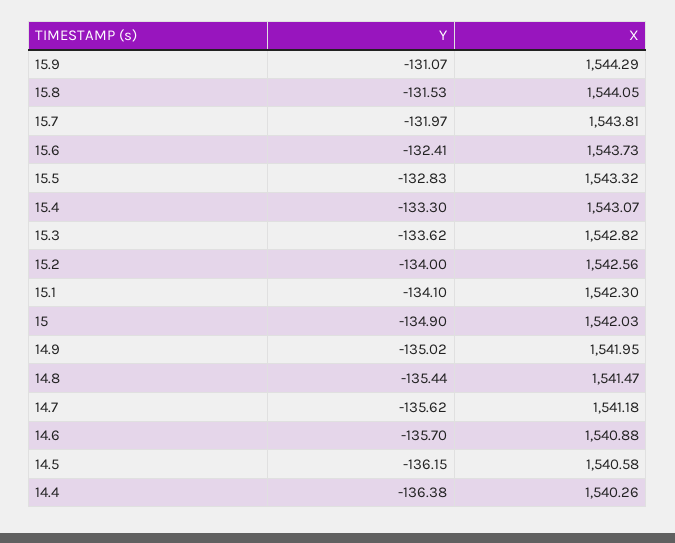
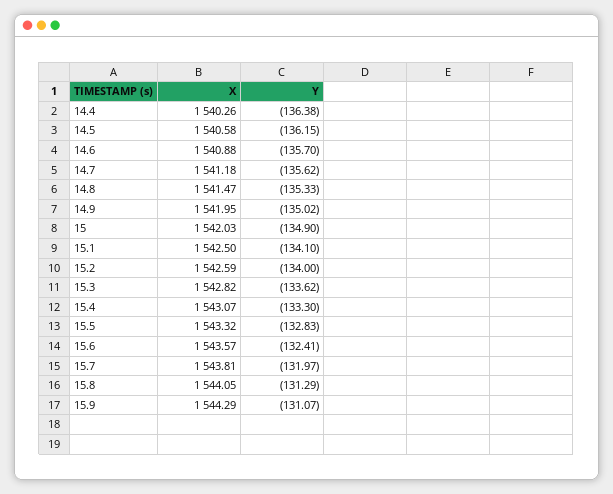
  {
    "Y": {
      "15.9": -131.07,
-     "15.8": -131.53,
+     "15.8": -131.29,
      "15.7": -131.97,
      "15.6": -132.41,
      "15.5": -132.83,
      "15.4": -133.3,
      "15.3": -133.62,
      "15.2": -134,
      "15.1": -134.1,
      "15": -134.9,
      "14.9": -135.02,
-     "14.8": -135.44,
+     "14.8": -135.33,
      "14.7": -135.62,
      "14.6": -135.7,
      "14.5": -136.15,
      "14.4": -136.38
    },
    "X": {
      "15.9": 1544.29,
      "15.8": 1544.05,
      "15.7": 1543.81,
-     "15.6": 1543.73,
+     "15.6": 1543.57,
      "15.5": 1543.32,
      "15.4": 1543.07,
      "15.3": 1542.82,
-     "15.2": 1542.56,
+     "15.2": 1542.59,
-     "15.1": 1542.3,
+     "15.1": 1542.5,
      "15": 1542.03,
      "14.9": 1541.95,
      "14.8": 1541.47,
      "14.7": 1541.18,
      "14.6": 1540.88,
      "14.5": 1540.58,
      "14.4": 1540.26
    }
  }

